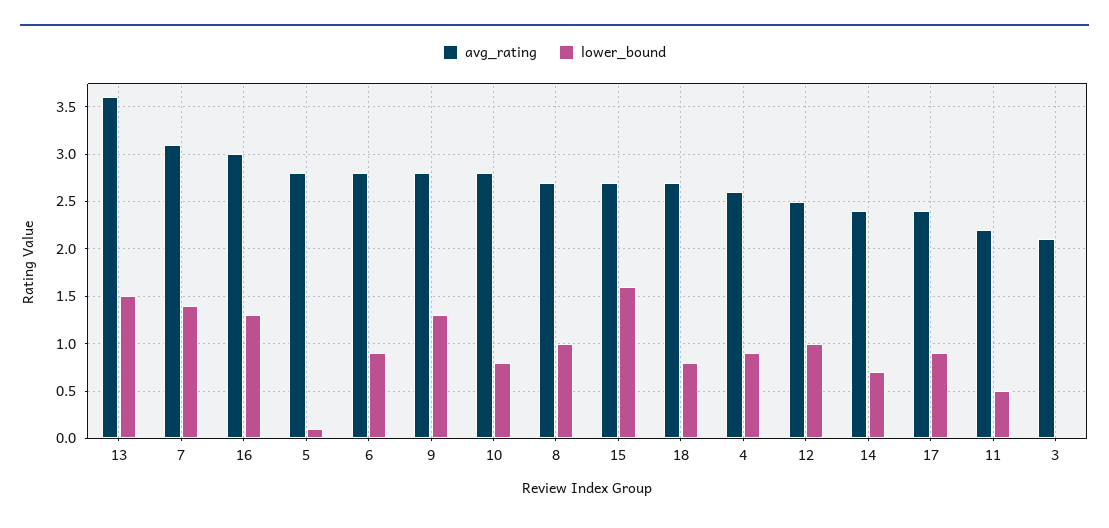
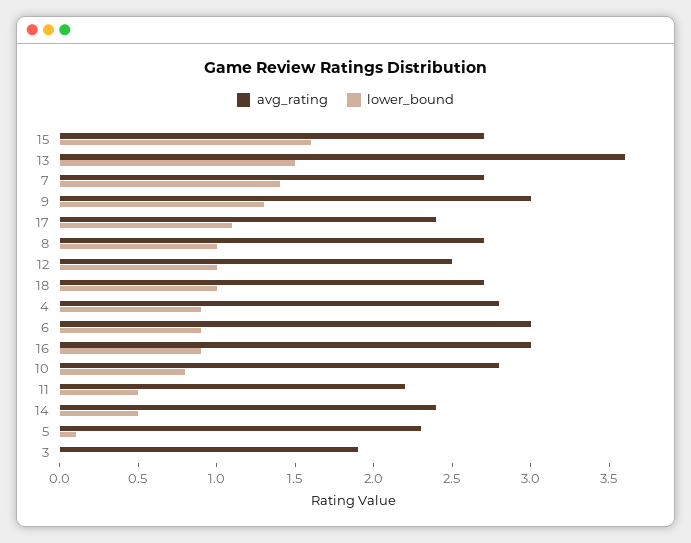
  {
    "avg_rating": {
      "13": 3.6,
-     "7": 3.1,
+     "7": 2.7,
      "16": 3,
-     "5": 2.8,
+     "5": 2.3,
-     "6": 2.8,
+     "6": 3,
-     "9": 2.8,
+     "9": 3,
      "10": 2.8,
      "8": 2.7,
      "15": 2.7,
      "18": 2.7,
-     "4": 2.6,
+     "4": 2.8,
      "12": 2.5,
      "14": 2.4,
      "17": 2.4,
      "11": 2.2,
-     "3": 2.1
+     "3": 1.9
    },
    "lower_bound": {
      "13": 1.5,
      "7": 1.4,
-     "16": 1.3,
+     "16": 0.9,
      "5": 0.1,
      "6": 0.9,
      "9": 1.3,
      "10": 0.8,
      "8": 1,
      "15": 1.6,
-     "18": 0.8,
+     "18": 1,
      "4": 0.9,
      "12": 1,
-     "14": 0.7,
+     "14": 0.5,
-     "17": 0.9,
+     "17": 1.1,
      "11": 0.5,
      "3": 0
    }
  }

